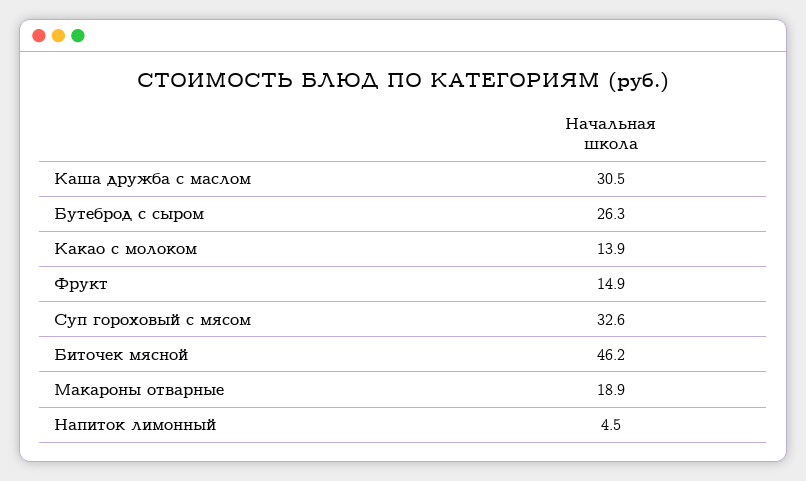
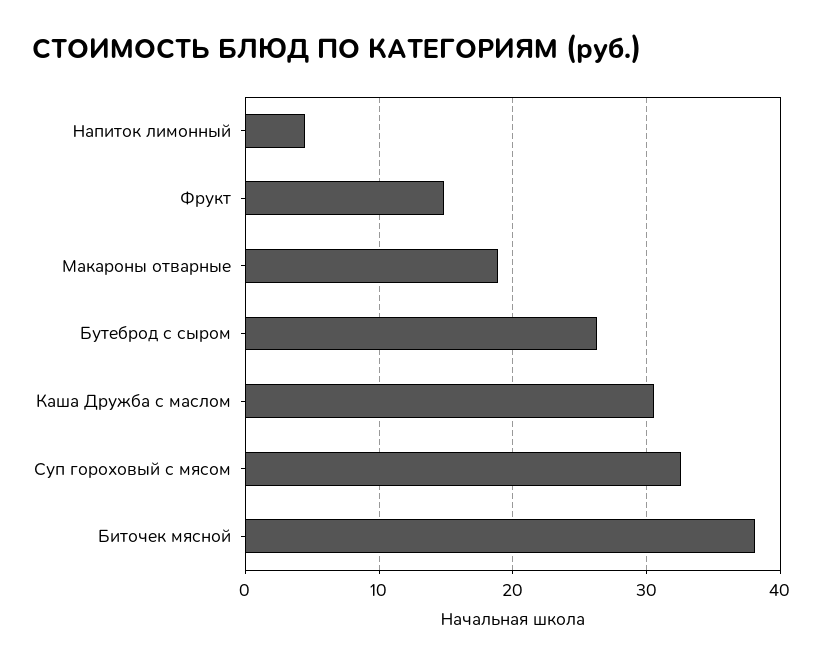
  {
    "Каша дружба с маслом": 30.5,
    "Бутеброд с сыром": 26.3,
-   "Какао с молоком": 13.9,
    "Фрукт": 14.9,
    "Суп гороховый с мясом": 32.6,
-   "Биточек мясной": 46.2,
+   "Биточек мясной": 38,
    "Макароны отварные": 18.9,
    "Напиток лимонный": 4.5
  }

